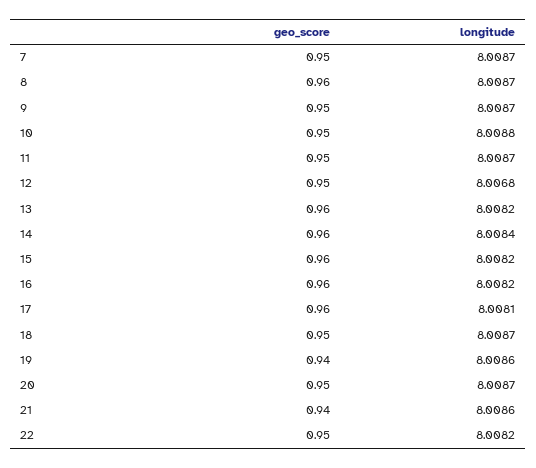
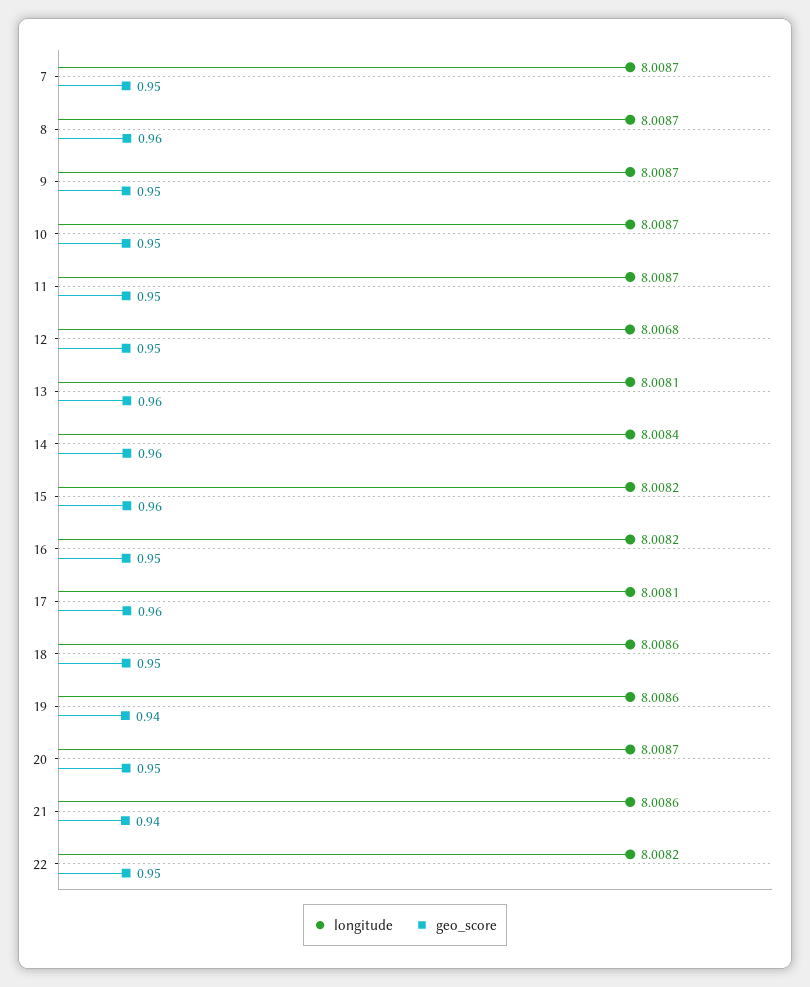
  {
    "geo_score": {
      "7": 0.95,
      "8": 0.96,
      "9": 0.95,
      "10": 0.95,
      "11": 0.95,
      "12": 0.95,
      "13": 0.96,
      "14": 0.96,
      "15": 0.96,
-     "16": 0.96,
+     "16": 0.95,
      "17": 0.96,
      "18": 0.95,
      "19": 0.94,
      "20": 0.95,
      "21": 0.94,
      "22": 0.95
    },
    "longitude": {
      "7": 8.0087,
      "8": 8.0087,
      "9": 8.0087,
-     "10": 8.0088,
+     "10": 8.0087,
      "11": 8.0087,
      "12": 8.0068,
-     "13": 8.0082,
+     "13": 8.0081,
      "14": 8.0084,
      "15": 8.0082,
      "16": 8.0082,
      "17": 8.0081,
-     "18": 8.0087,
+     "18": 8.0086,
      "19": 8.0086,
      "20": 8.0087,
      "21": 8.0086,
      "22": 8.0082
    }
  }

